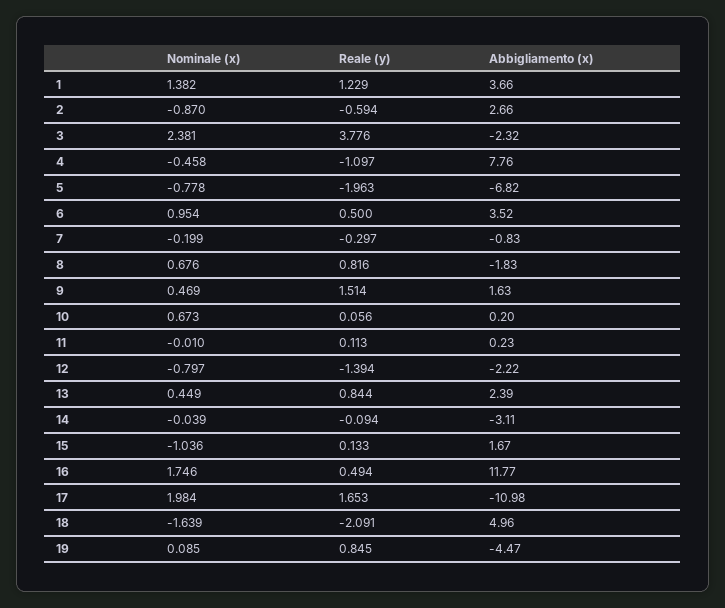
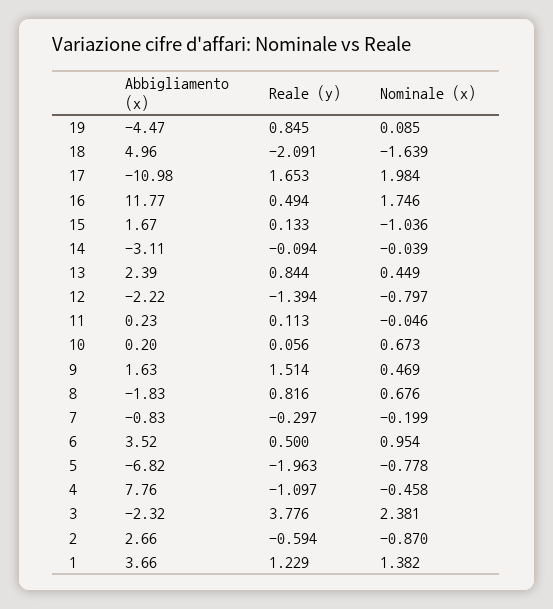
  {
    "Nominale (x)": {
      "1": 1.382,
      "2": -0.87,
      "3": 2.381,
      "4": -0.458,
      "5": -0.778,
      "6": 0.954,
      "7": -0.199,
      "8": 0.676,
      "9": 0.469,
      "10": 0.673,
-     "11": -0.01,
+     "11": -0.046,
      "12": -0.797,
      "13": 0.449,
      "14": -0.039,
      "15": -1.036,
      "16": 1.746,
      "17": 1.984,
      "18": -1.639,
      "19": 0.085
    },
    "Reale (y)": {
      "1": 1.229,
      "2": -0.594,
      "3": 3.776,
      "4": -1.097,
      "5": -1.963,
      "6": 0.5,
      "7": -0.297,
      "8": 0.816,
      "9": 1.514,
      "10": 0.056,
      "11": 0.113,
      "12": -1.394,
      "13": 0.844,
      "14": -0.094,
      "15": 0.133,
      "16": 0.494,
      "17": 1.653,
      "18": -2.091,
      "19": 0.845
    },
    "Abbigliamento (x)": {
      "1": 3.66,
      "2": 2.66,
      "3": -2.32,
      "4": 7.76,
      "5": -6.82,
      "6": 3.52,
      "7": -0.83,
      "8": -1.83,
      "9": 1.63,
      "10": 0.2,
      "11": 0.23,
      "12": -2.22,
      "13": 2.39,
      "14": -3.11,
      "15": 1.67,
      "16": 11.77,
      "17": -10.98,
      "18": 4.96,
      "19": -4.47
    }
  }

